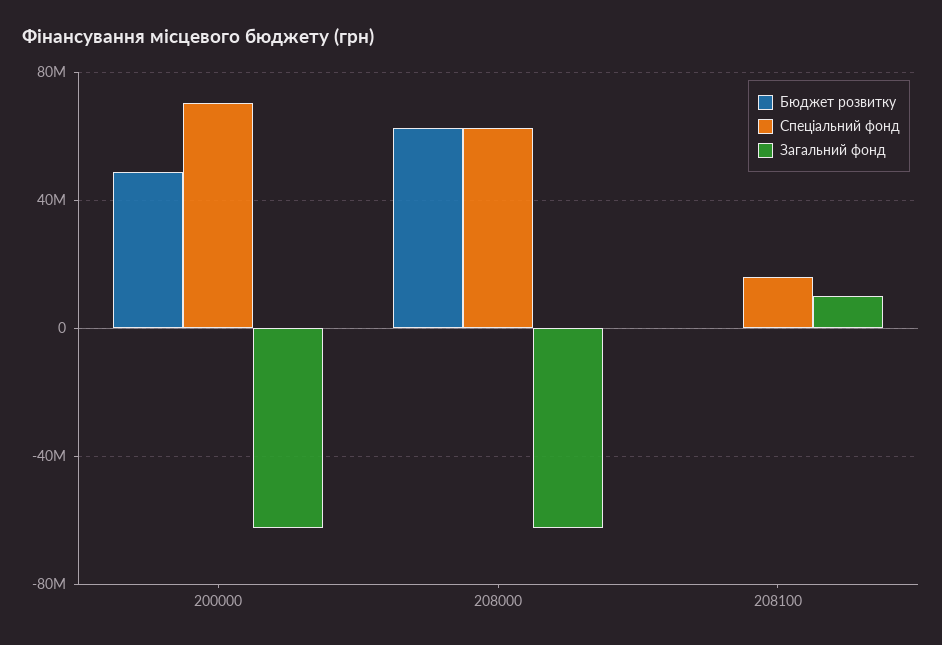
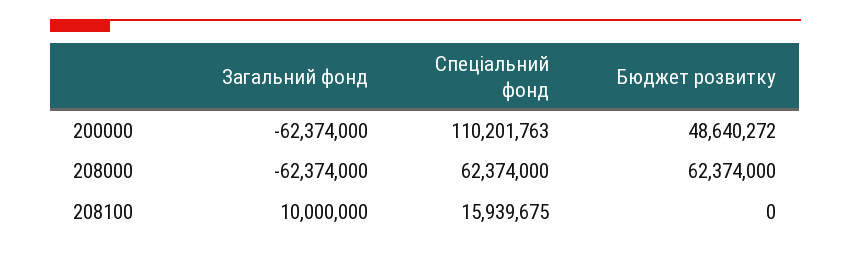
  {
    "Бюджет розвитку": {
      "200000": 48640272,
      "208000": 62374000,
      "208100": 0
    },
    "Спеціальний фонд": {
-     "200000": 70000000,
+     "200000": 110201763,
      "208000": 62374000,
      "208100": 15939675
    },
    "Загальний фонд": {
      "200000": -62374000,
      "208000": -62374000,
      "208100": 10000000
    }
  }

